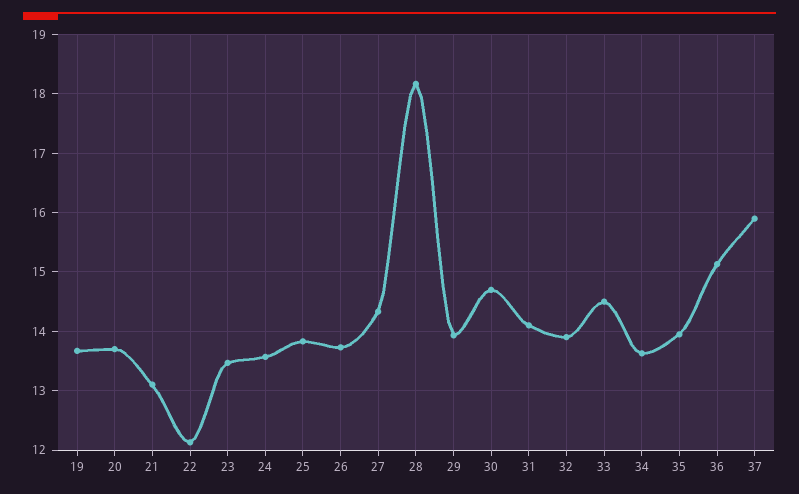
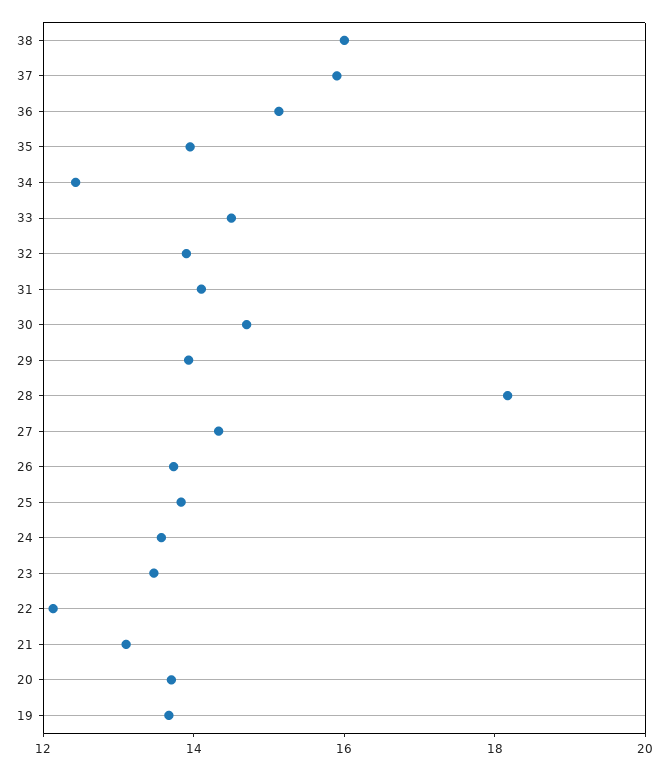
  {
    "19": 13.6,
    "20": 13.8,
    "21": 13.2,
    "22": 12.2,
    "23": 13.4,
    "24": 13.6,
    "25": 13.8,
    "26": 13.8,
    "27": 14.4,
    "28": 18.2,
    "29": 14,
    "30": 14.8,
    "31": 14.2,
    "32": 14,
    "33": 14.6,
-   "34": 13.6,
+   "34": 12.5,
    "35": 14,
    "36": 15.2,
-   "37": 16
+   "37": 16,
+   "38": 16
  }

